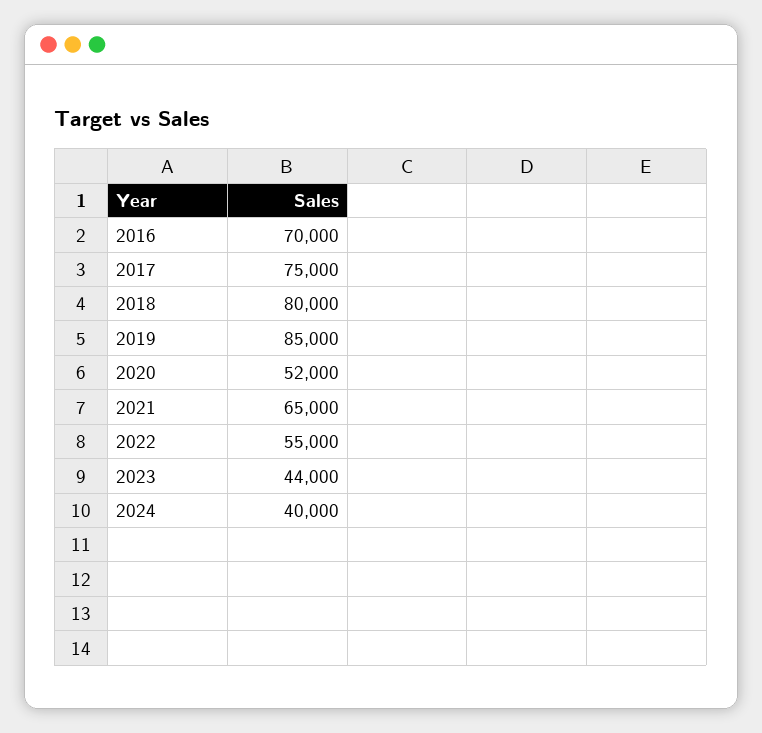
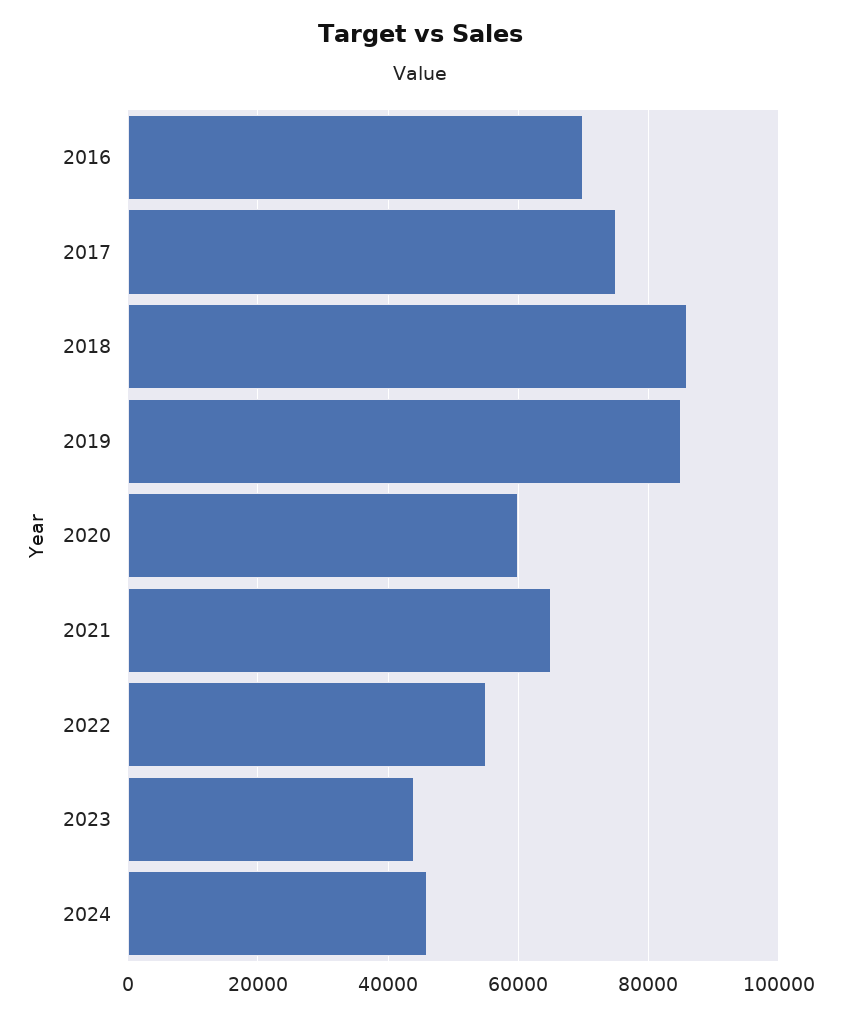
  {
    "2016": 70000,
    "2017": 75000,
-   "2018": 80000,
+   "2018": 86000,
    "2019": 85000,
-   "2020": 52000,
+   "2020": 60000,
    "2021": 65000,
    "2022": 55000,
    "2023": 44000,
-   "2024": 40000
+   "2024": 46000
  }

